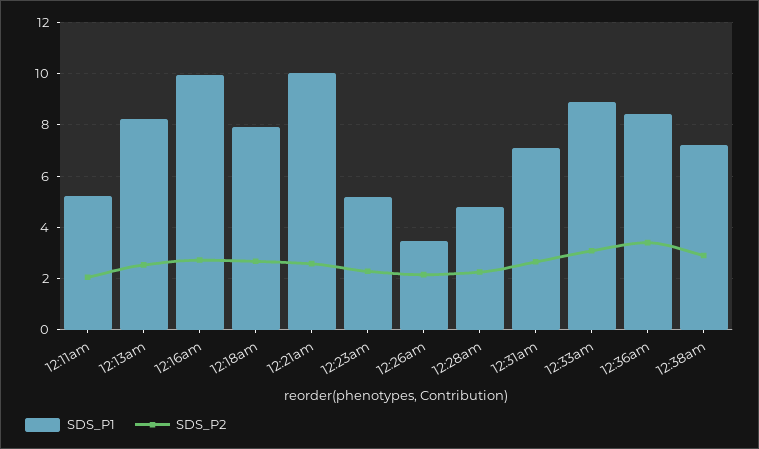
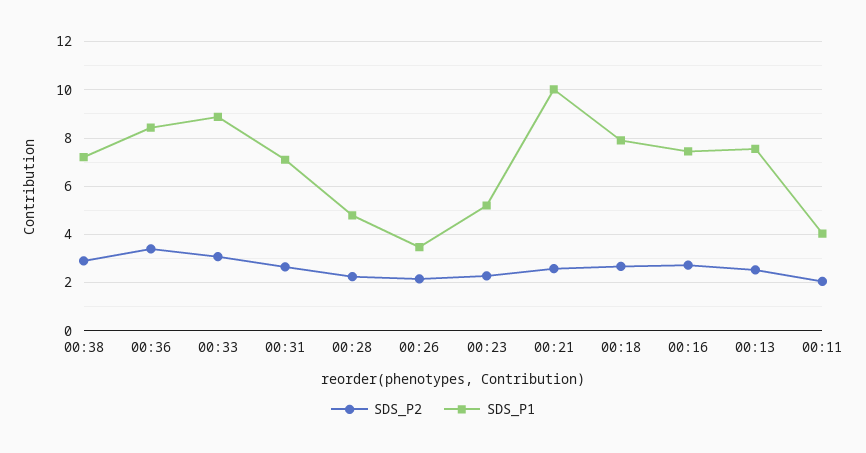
  {
    "SDS_P1": {
-     "12:11am": 5.25,
+     "12:11am": 4,
-     "12:13am": 8.25,
+     "12:13am": 7.5,
-     "12:16am": 10,
+     "12:16am": 7.5,
      "12:18am": 8,
      "12:21am": 10,
      "12:23am": 5.25,
      "12:26am": 3.5,
      "12:28am": 4.75,
      "12:31am": 7,
      "12:33am": 9,
      "12:36am": 8.5,
      "12:38am": 7.25
    },
    "SDS_P2": {
      "12:11am": 2,
      "12:13am": 2.5,
      "12:16am": 2.75,
      "12:18am": 2.75,
      "12:21am": 2.5,
      "12:23am": 2.25,
      "12:26am": 2.25,
      "12:28am": 2.25,
      "12:31am": 2.75,
      "12:33am": 3,
      "12:36am": 3.5,
      "12:38am": 3
    }
  }

